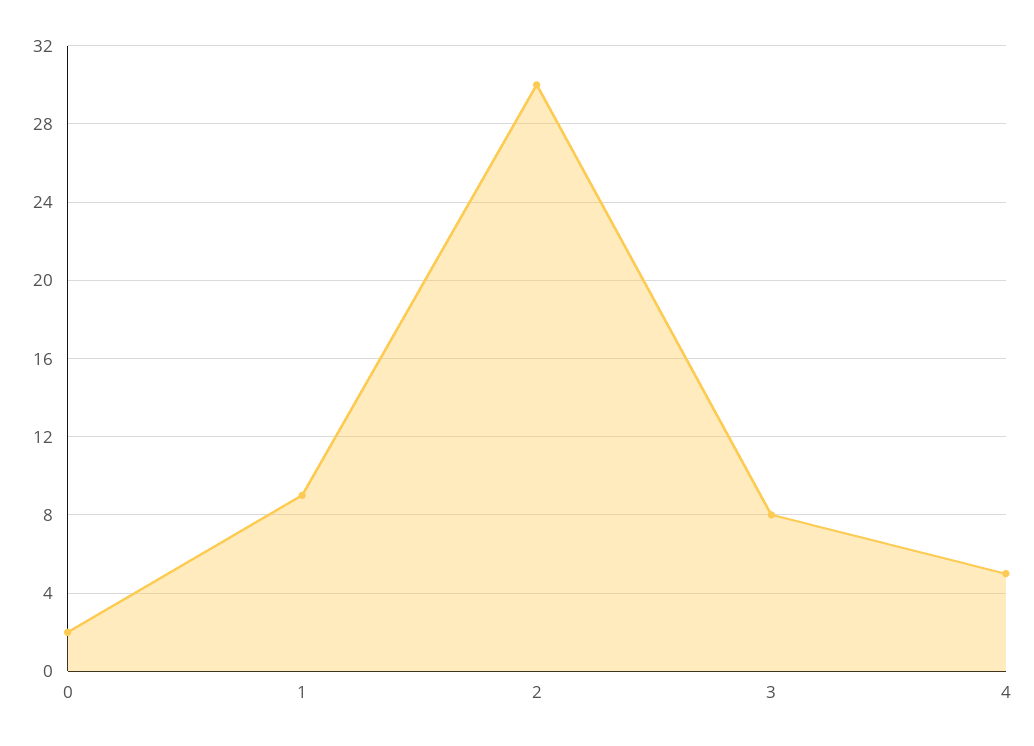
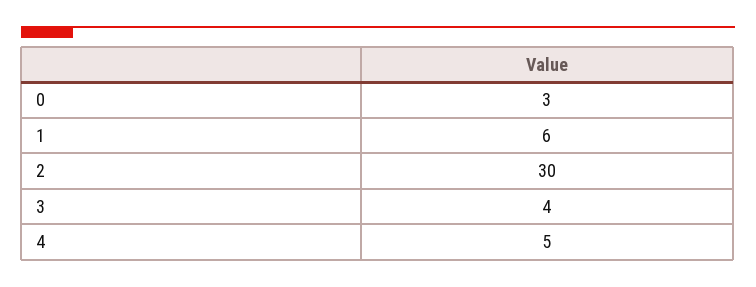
  {
-   "0": 2,
+   "0": 3,
-   "1": 9,
+   "1": 6,
    "2": 30,
-   "3": 8,
+   "3": 4,
    "4": 5
  }

